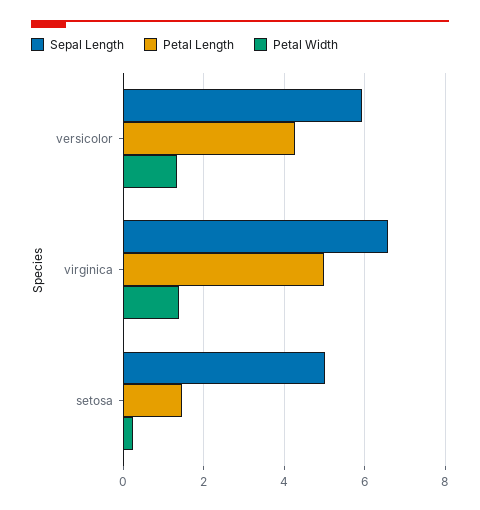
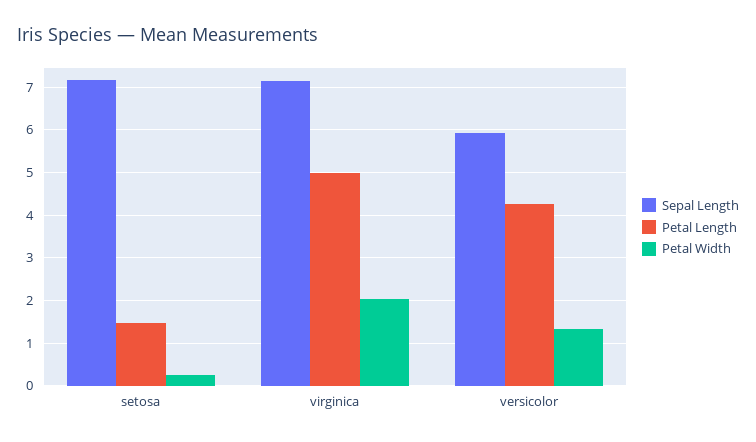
  {
    "Sepal Length": {
      "versicolor": 6,
-     "virginica": 6.6,
+     "virginica": 7.2,
-     "setosa": 5
+     "setosa": 7.2
    },
    "Petal Length": {
      "versicolor": 4.2,
      "virginica": 5,
      "setosa": 1.4
    },
    "Petal Width": {
      "versicolor": 1.4,
-     "virginica": 1.4,
+     "virginica": 2,
      "setosa": 0.2
    }
  }

